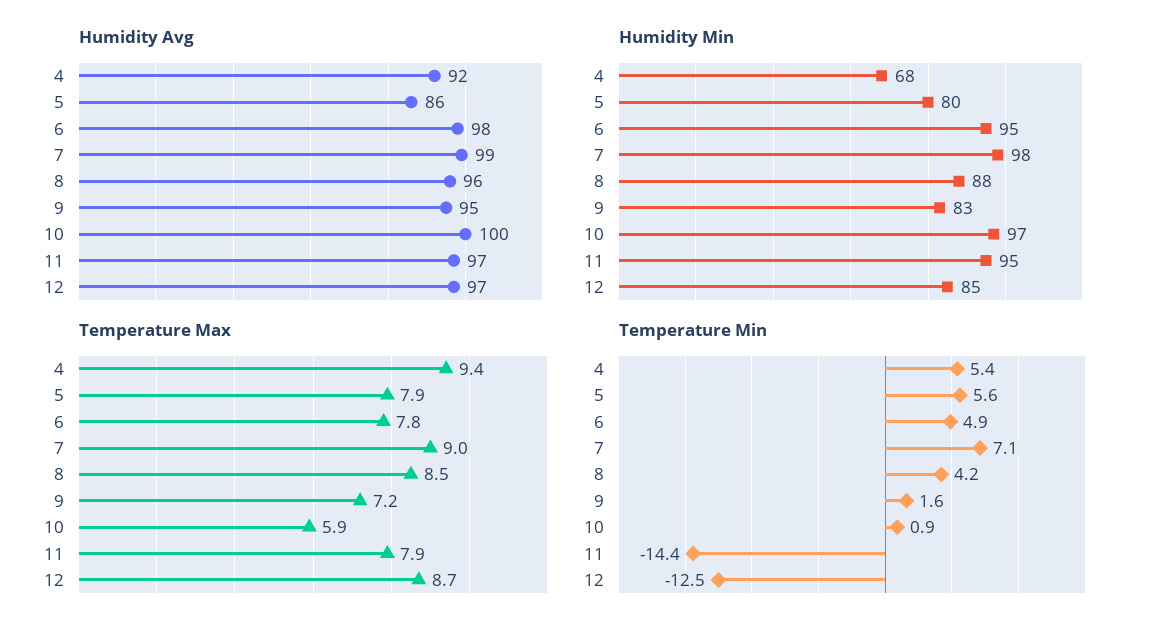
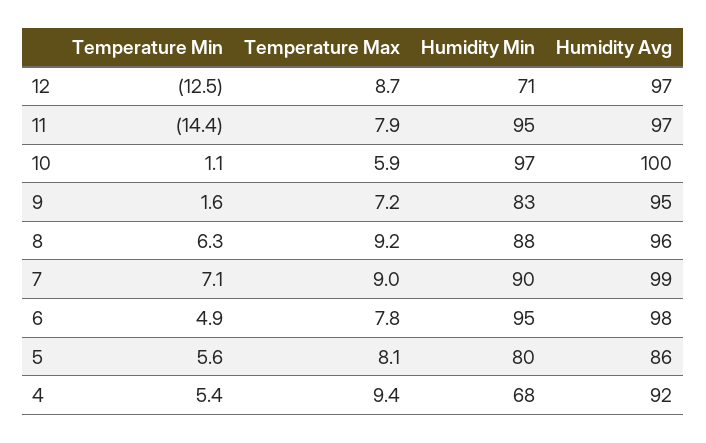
  {
    "Humidity Avg": {
      "4": 92,
      "5": 86,
      "6": 98,
      "7": 99,
      "8": 96,
      "9": 95,
      "10": 100,
      "11": 97,
      "12": 97
    },
    "Humidity Min": {
      "4": 68,
      "5": 80,
      "6": 95,
-     "7": 98,
+     "7": 90,
      "8": 88,
      "9": 83,
      "10": 97,
      "11": 95,
-     "12": 85
+     "12": 71
    },
    "Temperature Max": {
      "4": 9.4,
-     "5": 7.9,
+     "5": 8.1,
      "6": 7.8,
      "7": 9,
-     "8": 8.5,
+     "8": 9.2,
      "9": 7.2,
      "10": 5.9,
      "11": 7.9,
      "12": 8.7
    },
    "Temperature Min": {
      "4": 5.4,
      "5": 5.6,
      "6": 4.9,
      "7": 7.1,
-     "8": 4.2,
+     "8": 6.3,
      "9": 1.6,
-     "10": 0.9,
+     "10": 1.1,
      "11": -14.4,
      "12": -12.5
    }
  }

